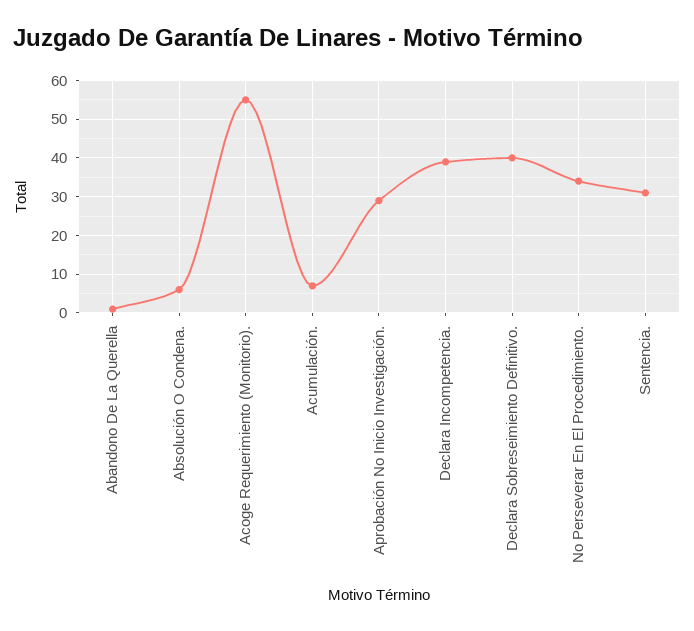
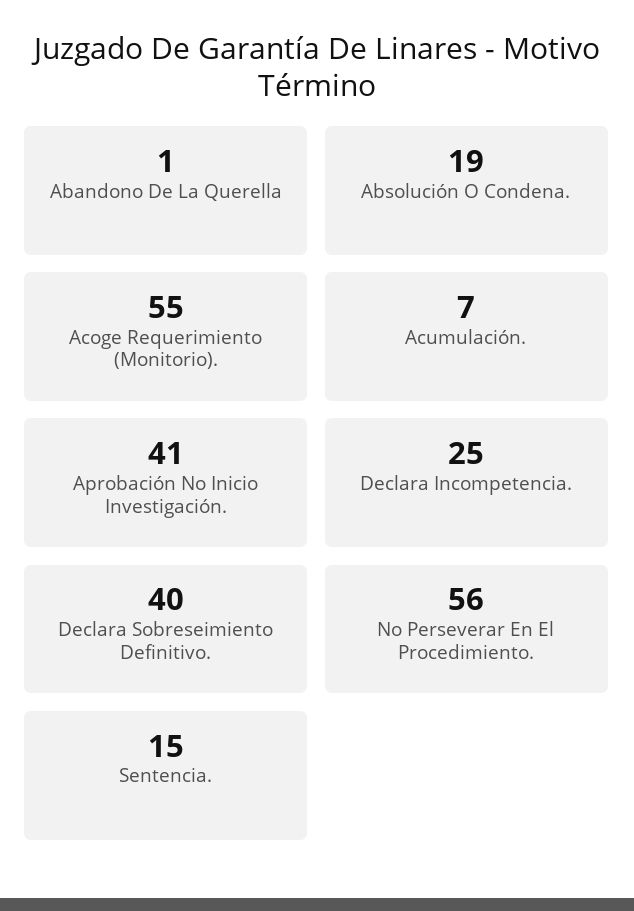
  {
    "Abandono De La Querella": 1,
-   "Absolución O Condena.": 5,
+   "Absolución O Condena.": 19,
    "Acoge Requerimiento (Monitorio).": 55,
    "Acumulación.": 7,
-   "Aprobación No Inicio Investigación.": 30,
+   "Aprobación No Inicio Investigación.": 41,
-   "Declara Incompetencia.": 40,
+   "Declara Incompetencia.": 25,
    "Declara Sobreseimiento Definitivo.": 40,
-   "No Perseverar En El Procedimiento.": 35,
+   "No Perseverar En El Procedimiento.": 56,
-   "Sentencia.": 30
+   "Sentencia.": 15
  }

